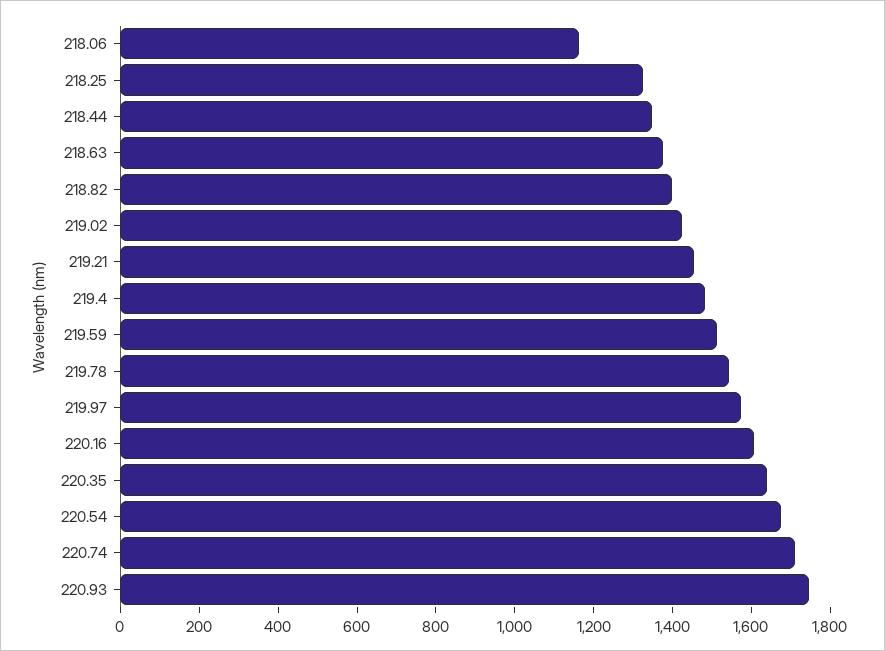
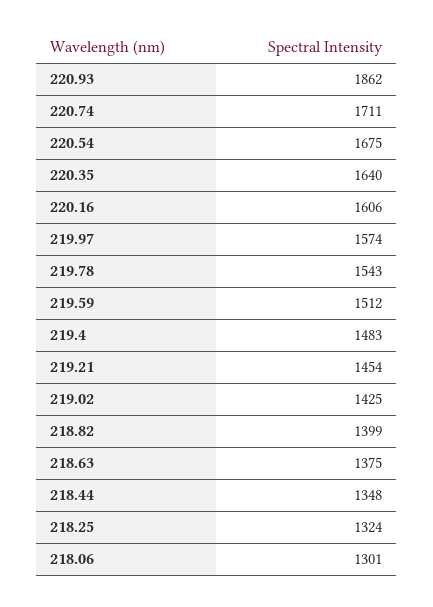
  {
-   "218.06": 1150,
+   "218.06": 1301,
    "218.25": 1324,
    "218.44": 1348,
    "218.63": 1375,
    "218.82": 1399,
    "219.02": 1425,
    "219.21": 1454,
    "219.4": 1483,
    "219.59": 1512,
    "219.78": 1543,
    "219.97": 1574,
    "220.16": 1606,
    "220.35": 1640,
    "220.54": 1675,
    "220.74": 1711,
-   "220.93": 1750
+   "220.93": 1862
  }

